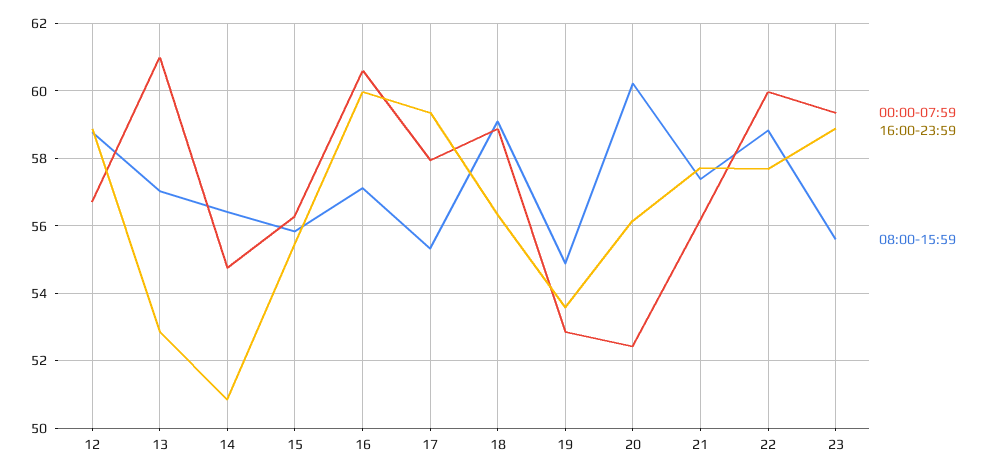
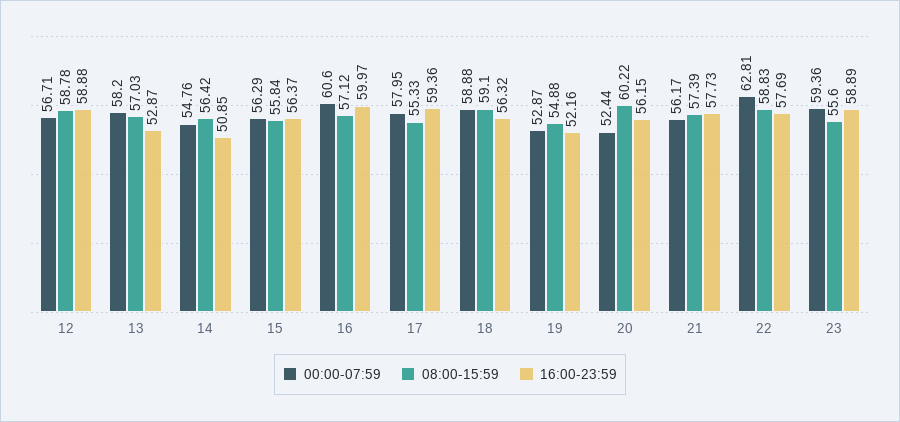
  {
    "00:00-07:59": {
      "12": 56.71,
-     "13": 61,
+     "13": 58.2,
      "14": 54.76,
      "15": 56.29,
      "16": 60.6,
      "17": 57.95,
      "18": 58.88,
      "19": 52.87,
      "20": 52.44,
      "21": 56.17,
-     "22": 60,
+     "22": 62.81,
      "23": 59.36
    },
    "16:00-23:59": {
      "12": 58.88,
      "13": 52.87,
      "14": 50.85,
-     "15": 55.4,
+     "15": 56.37,
      "16": 59.97,
      "17": 59.36,
      "18": 56.32,
-     "19": 53.6,
+     "19": 52.16,
      "20": 56.15,
      "21": 57.73,
      "22": 57.69,
      "23": 58.89
    },
    "08:00-15:59": {
      "12": 58.78,
      "13": 57.03,
      "14": 56.42,
      "15": 55.84,
      "16": 57.12,
      "17": 55.33,
      "18": 59.1,
      "19": 54.88,
      "20": 60.22,
      "21": 57.39,
      "22": 58.83,
      "23": 55.6
    }
  }

